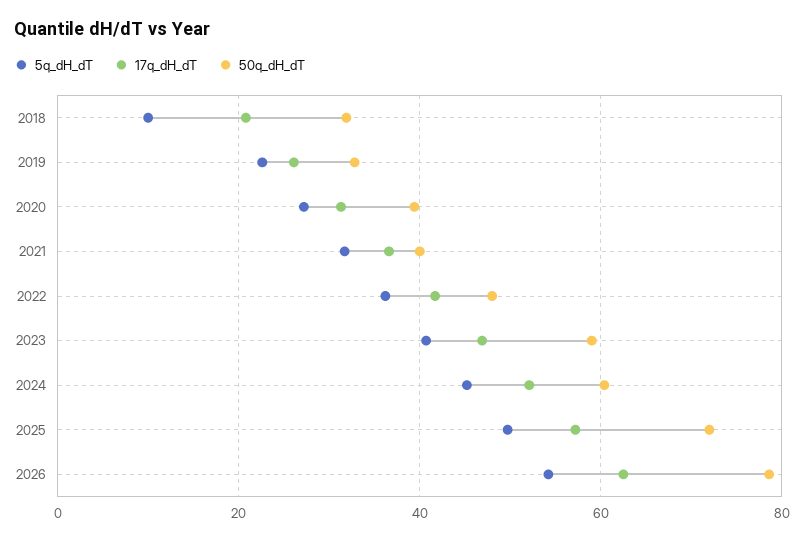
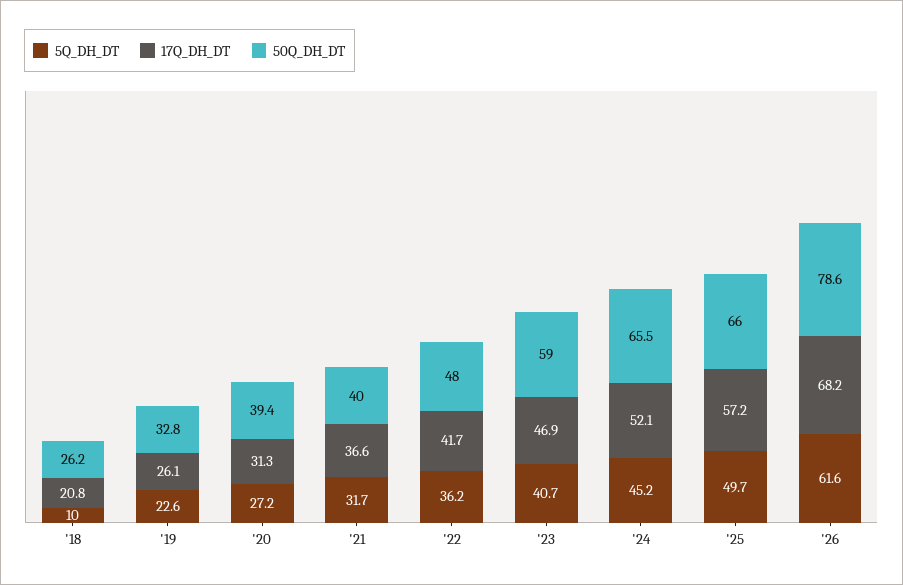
  {
    "5q_dH_dT": {
      "2018": 10,
      "2019": 22.6,
      "2020": 27.2,
      "2021": 31.7,
      "2022": 36.2,
      "2023": 40.7,
      "2024": 45.2,
      "2025": 49.7,
-     "2026": 54
+     "2026": 61.6
    },
    "17q_dH_dT": {
      "2018": 20.8,
      "2019": 26.1,
      "2020": 31.3,
      "2021": 36.6,
      "2022": 41.7,
      "2023": 46.9,
      "2024": 52.1,
      "2025": 57.2,
-     "2026": 62
+     "2026": 68.2
    },
    "50q_dH_dT": {
-     "2018": 32,
+     "2018": 26.2,
      "2019": 32.8,
      "2020": 39.4,
      "2021": 40,
      "2022": 48,
      "2023": 59,
-     "2024": 60,
+     "2024": 65.5,
-     "2025": 72,
+     "2025": 66,
      "2026": 78.6
    }
  }

